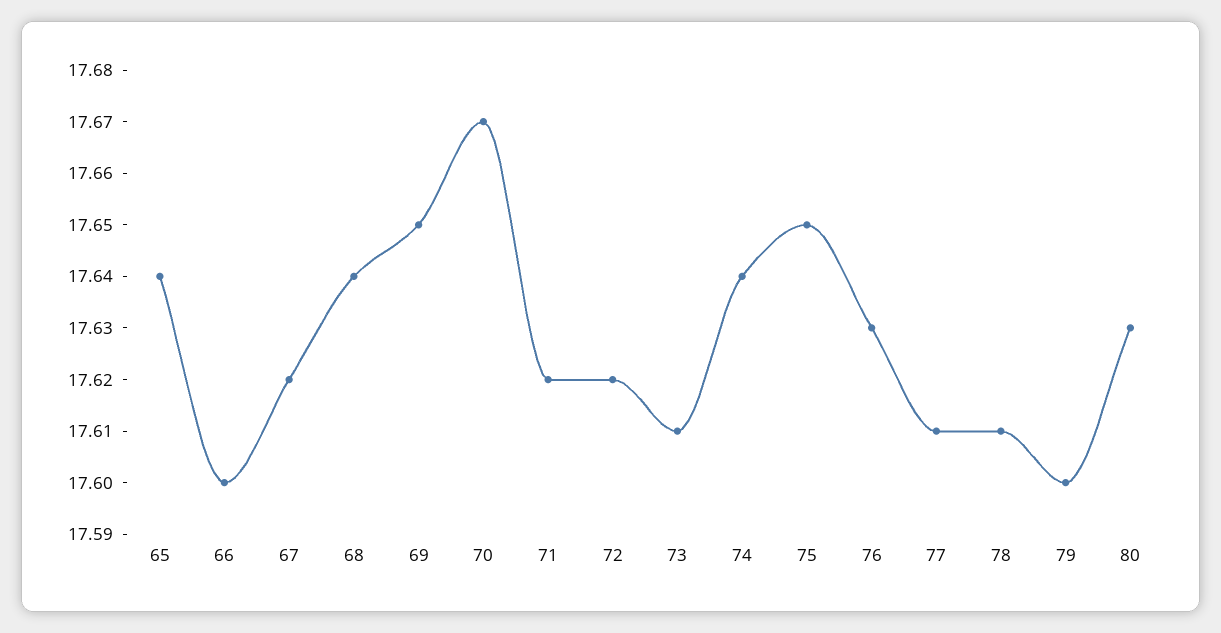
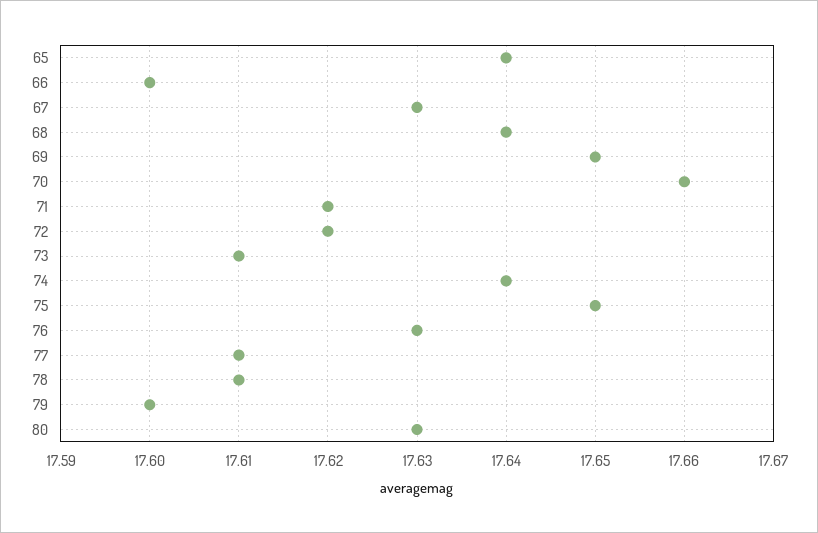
  {
    "65": 17.64,
    "66": 17.6,
-   "67": 17.62,
+   "67": 17.63,
    "68": 17.64,
    "69": 17.65,
-   "70": 17.67,
+   "70": 17.66,
    "71": 17.62,
    "72": 17.62,
    "73": 17.61,
    "74": 17.64,
    "75": 17.65,
    "76": 17.63,
    "77": 17.61,
    "78": 17.61,
    "79": 17.6,
    "80": 17.63
  }

